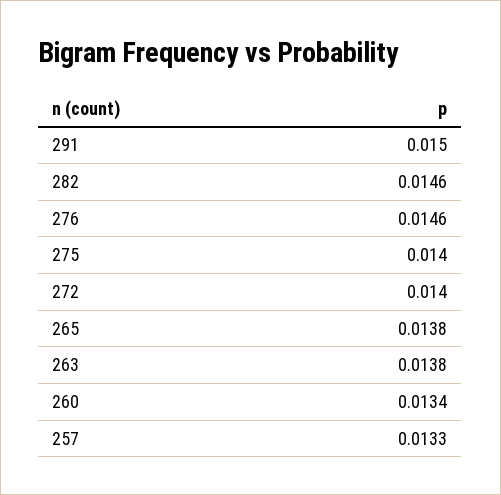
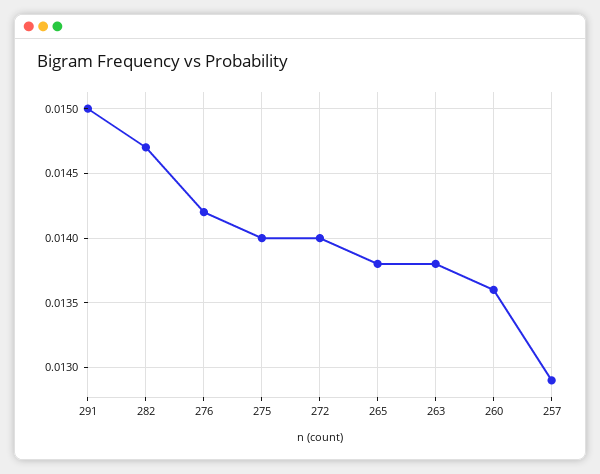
  {
    "291": 0.015,
-   "282": 0.0146,
+   "282": 0.0147,
-   "276": 0.0146,
+   "276": 0.0142,
    "275": 0.014,
    "272": 0.014,
    "265": 0.0138,
    "263": 0.0138,
-   "260": 0.0134,
+   "260": 0.0136,
-   "257": 0.0133
+   "257": 0.0129
  }

